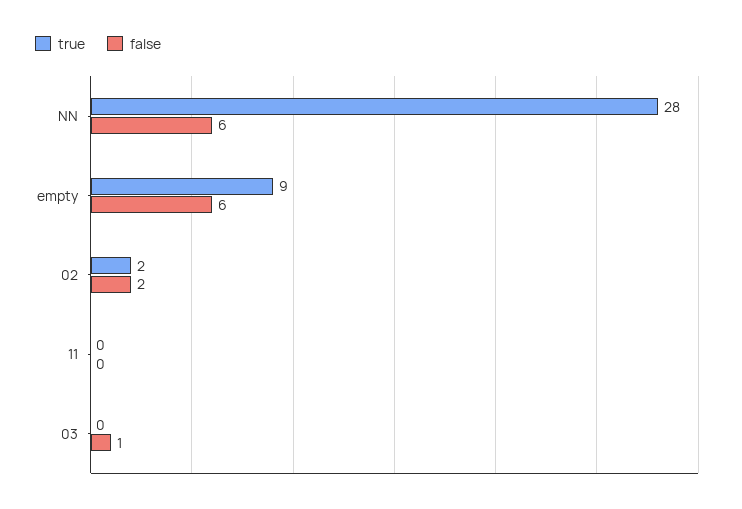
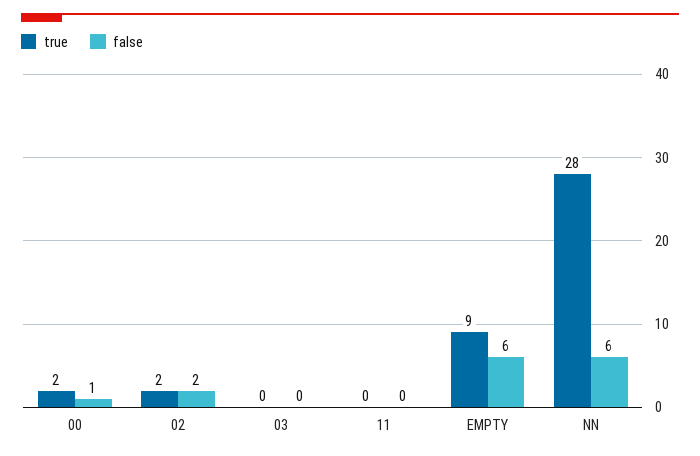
  {
    "true": {
      "NN": 28,
      "empty": 9,
      "02": 2,
      "11": 0,
-     "03": 0
+     "03": 0,
+     "00": 2
    },
    "false": {
      "NN": 6,
      "empty": 6,
      "02": 2,
      "11": 0,
-     "03": 1
+     "03": 0,
+     "00": 1
    }
  }

